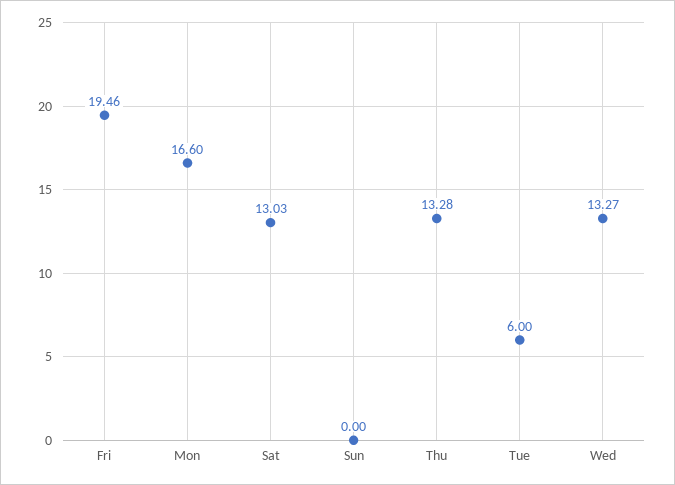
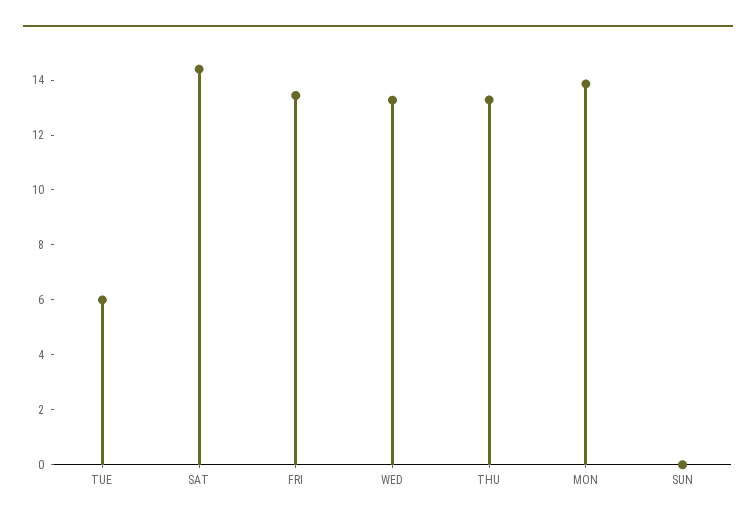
  {
-   "Fri": 19.46,
+   "Fri": 13.5,
-   "Mon": 16.6,
+   "Mon": 14,
-   "Sat": 13.03,
+   "Sat": 14.5,
    "Sun": 0,
    "Thu": 13.28,
    "Tue": 6,
    "Wed": 13.27
  }

